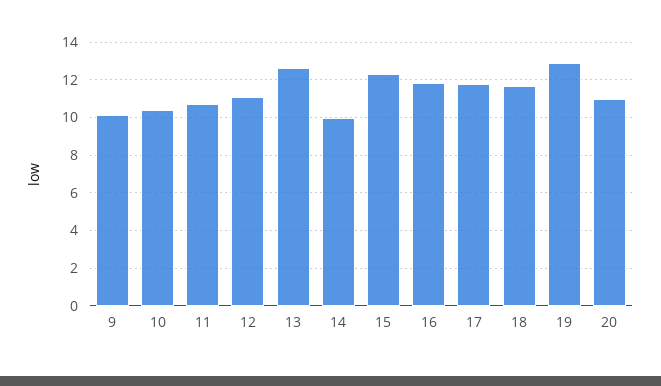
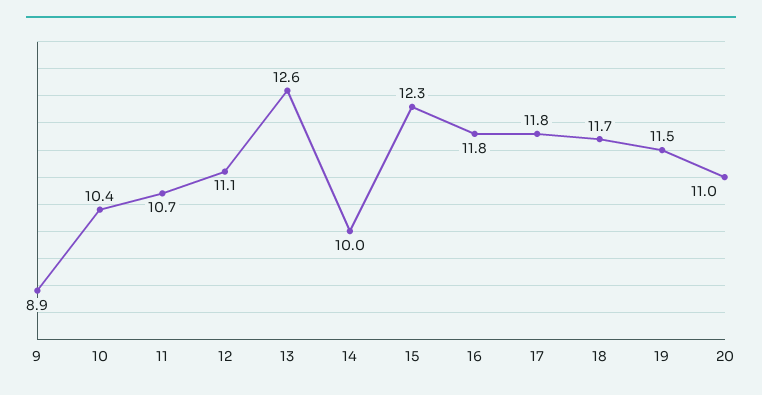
  {
-   "9": 10,
+   "9": 8.9,
    "10": 10.4,
    "11": 10.7,
    "12": 11.1,
    "13": 12.6,
    "14": 10,
    "15": 12.3,
    "16": 11.8,
    "17": 11.8,
    "18": 11.7,
-   "19": 13,
+   "19": 11.5,
    "20": 11
  }

